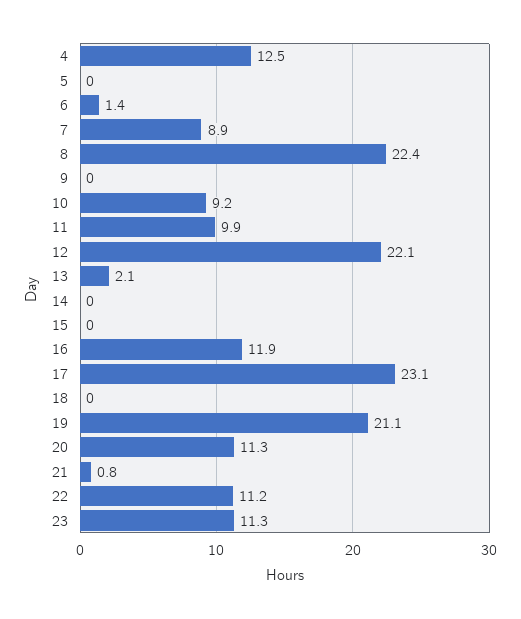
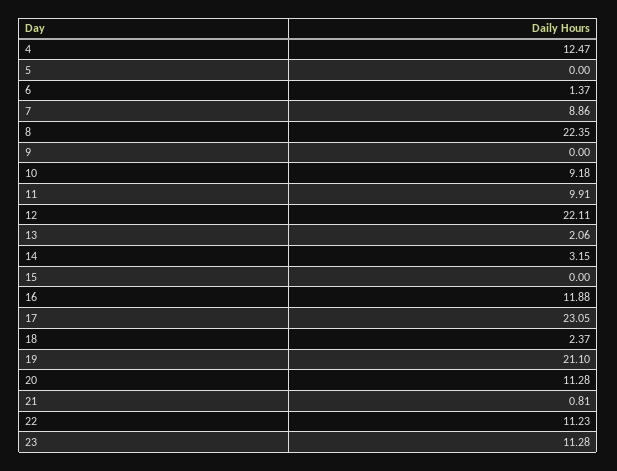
  {
    "4": 12.47,
    "5": 0,
    "6": 1.37,
    "7": 8.86,
    "8": 22.35,
    "9": 0,
    "10": 9.18,
    "11": 9.91,
    "12": 22.11,
    "13": 2.06,
-   "14": 0,
+   "14": 3.15,
    "15": 0,
    "16": 11.88,
    "17": 23.05,
-   "18": 0,
+   "18": 2.37,
    "19": 21.1,
    "20": 11.28,
    "21": 0.81,
    "22": 11.23,
    "23": 11.28
  }

